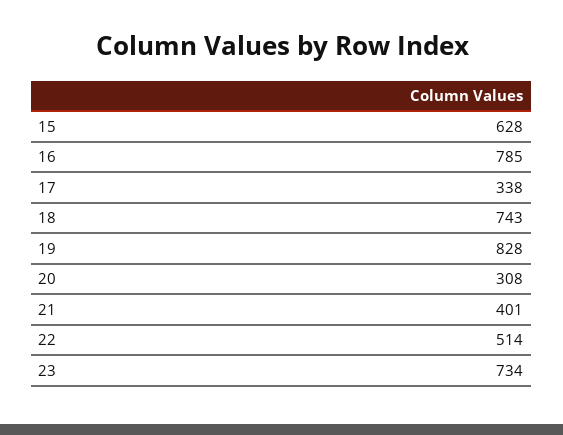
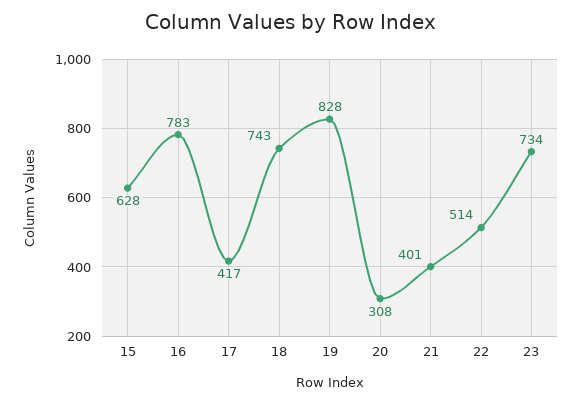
  {
    "15": 628,
-   "16": 785,
+   "16": 783,
-   "17": 338,
+   "17": 417,
    "18": 743,
    "19": 828,
    "20": 308,
    "21": 401,
    "22": 514,
    "23": 734
  }

